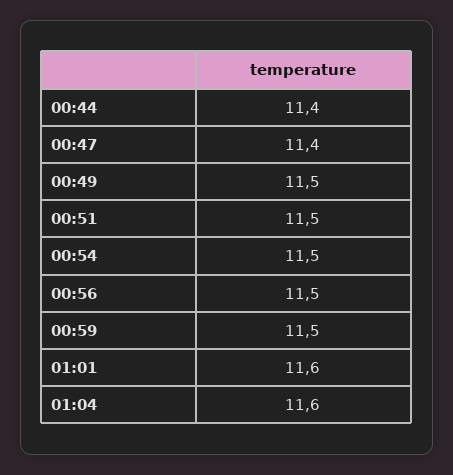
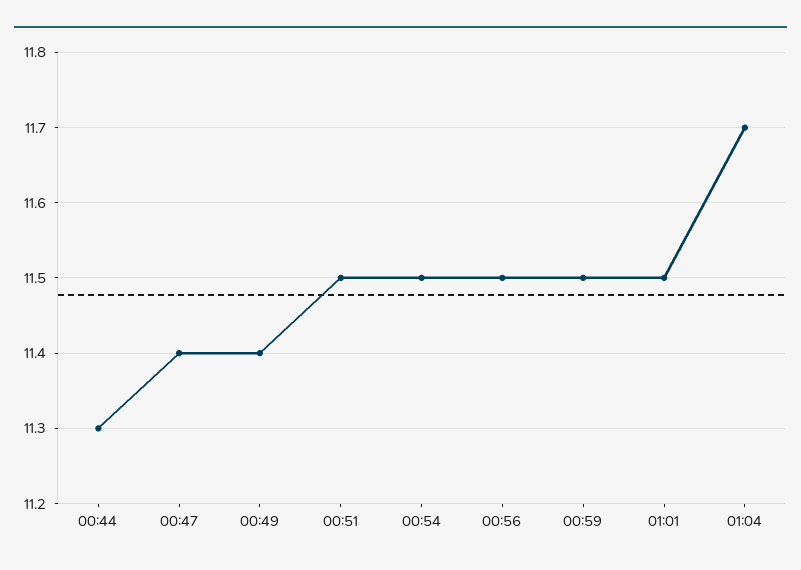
  {
-   "00:44": 11.4,
+   "00:44": 11.3,
    "00:47": 11.4,
-   "00:49": 11.5,
+   "00:49": 11.4,
    "00:51": 11.5,
    "00:54": 11.5,
    "00:56": 11.5,
    "00:59": 11.5,
-   "01:01": 11.6,
+   "01:01": 11.5,
-   "01:04": 11.6
+   "01:04": 11.7
  }

